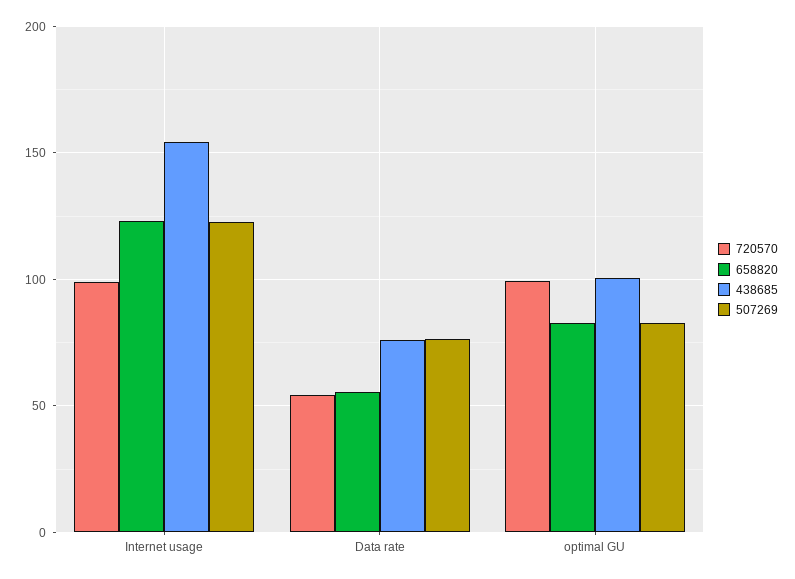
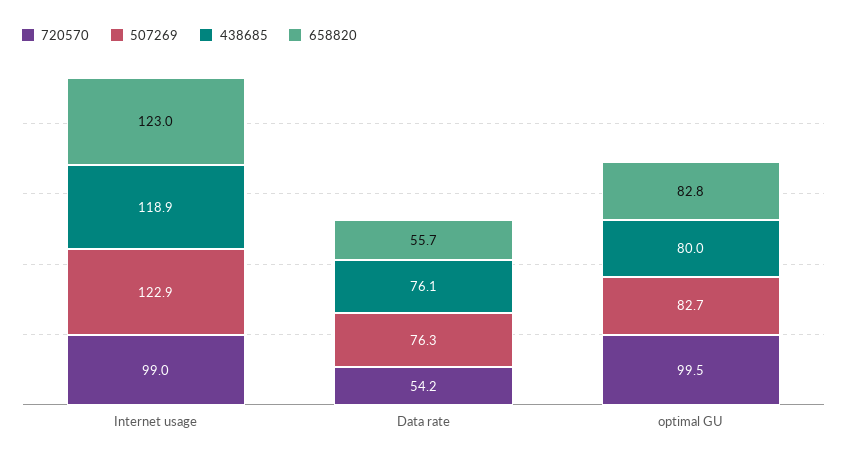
  {
    "720570": {
      "Internet usage": 99,
      "Data rate": 54.2,
      "optimal GU": 99.5
    },
    "658820": {
      "Internet usage": 123,
      "Data rate": 55.7,
      "optimal GU": 82.8
    },
    "438685": {
-     "Internet usage": 155,
+     "Internet usage": 118.9,
      "Data rate": 76.1,
-     "optimal GU": 100
+     "optimal GU": 80
    },
    "507269": {
      "Internet usage": 122.9,
      "Data rate": 76.3,
      "optimal GU": 82.7
    }
  }

